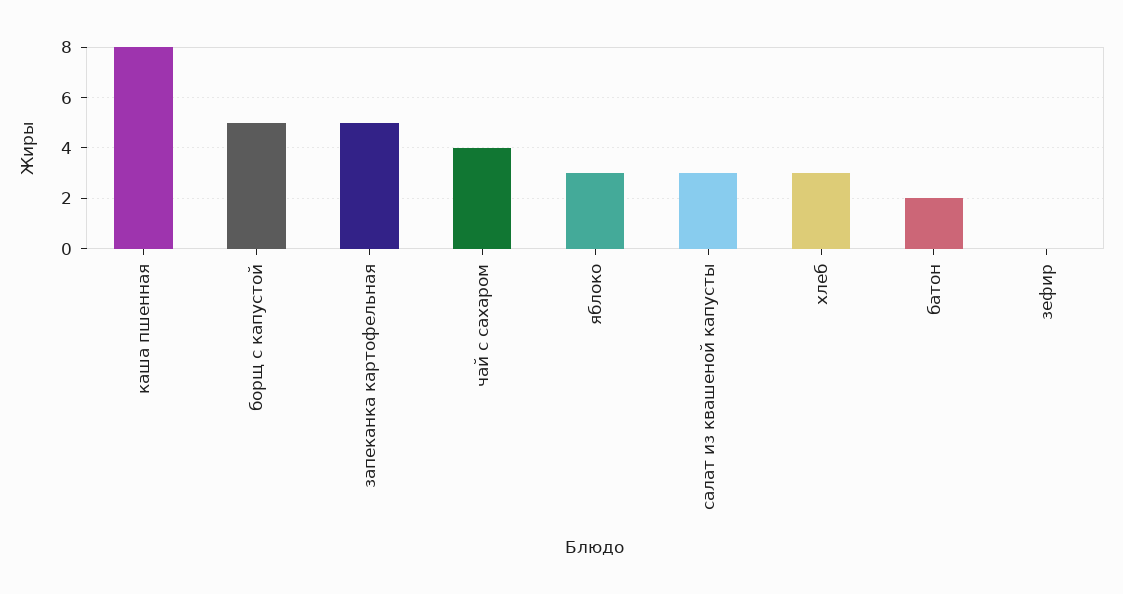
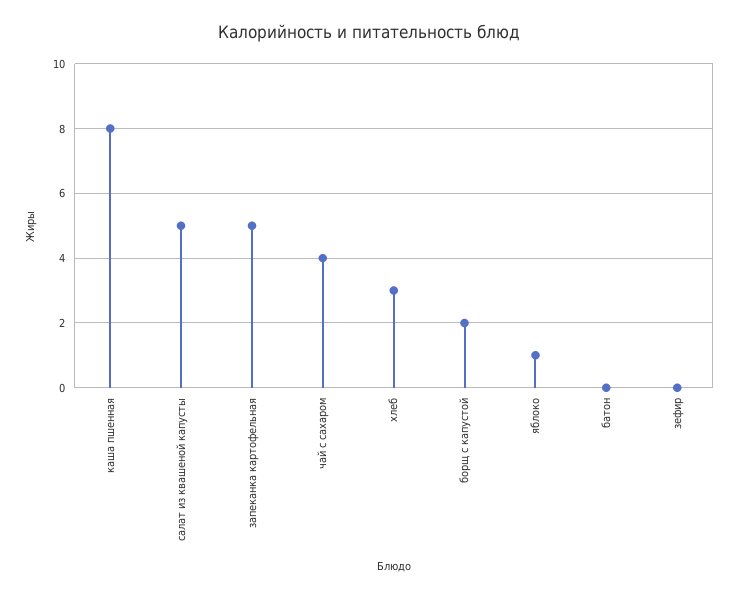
  {
    "каша пшенная": 8,
-   "борщ с капустой": 5,
+   "борщ с капустой": 2,
    "запеканка картофельная": 5,
    "чай с сахаром": 4,
-   "яблоко": 3,
+   "яблоко": 1,
-   "салат из квашеной капусты": 3,
+   "салат из квашеной капусты": 5,
    "хлеб": 3,
-   "батон": 2,
+   "батон": 0,
    "зефир": 0
  }

